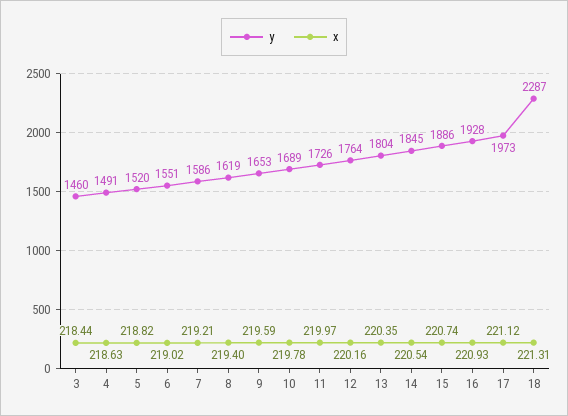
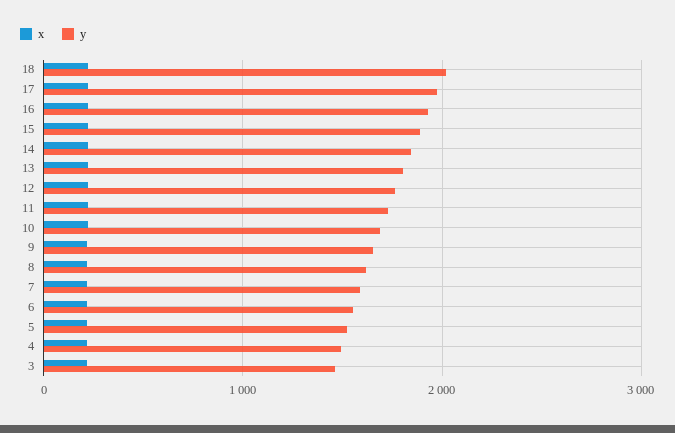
  {
    "y": {
      "3": 1460,
      "4": 1491,
      "5": 1520,
      "6": 1551,
      "7": 1586,
      "8": 1619,
      "9": 1653,
      "10": 1689,
      "11": 1726,
      "12": 1764,
      "13": 1804,
      "14": 1845,
      "15": 1886,
      "16": 1928,
      "17": 1973,
-     "18": 2287
+     "18": 2000
    },
    "x": {
      "3": 218.44,
      "4": 218.63,
      "5": 218.82,
      "6": 219.02,
      "7": 219.21,
      "8": 219.4,
      "9": 219.59,
      "10": 219.78,
      "11": 219.97,
      "12": 220.16,
      "13": 220.35,
      "14": 220.54,
      "15": 220.74,
      "16": 220.93,
      "17": 221.12,
      "18": 221.31
    }
  }

